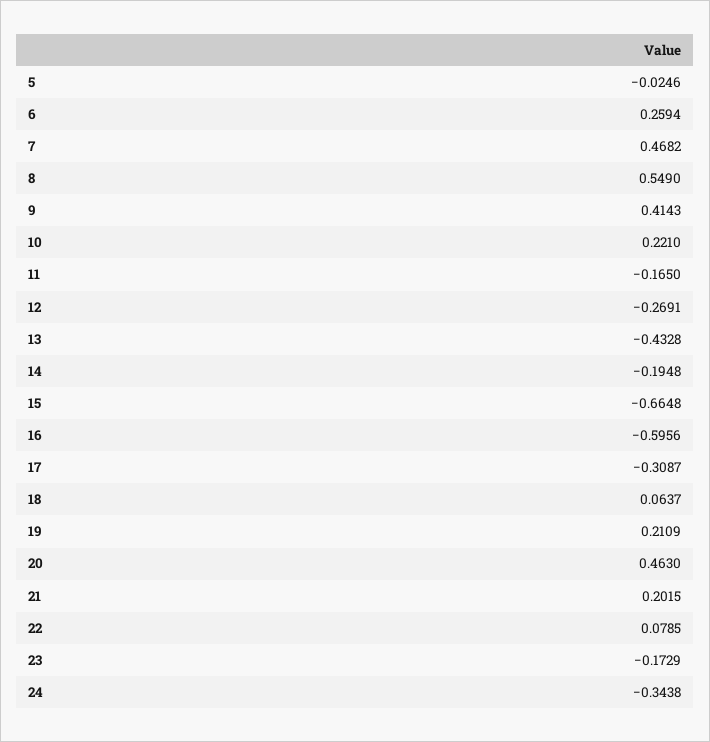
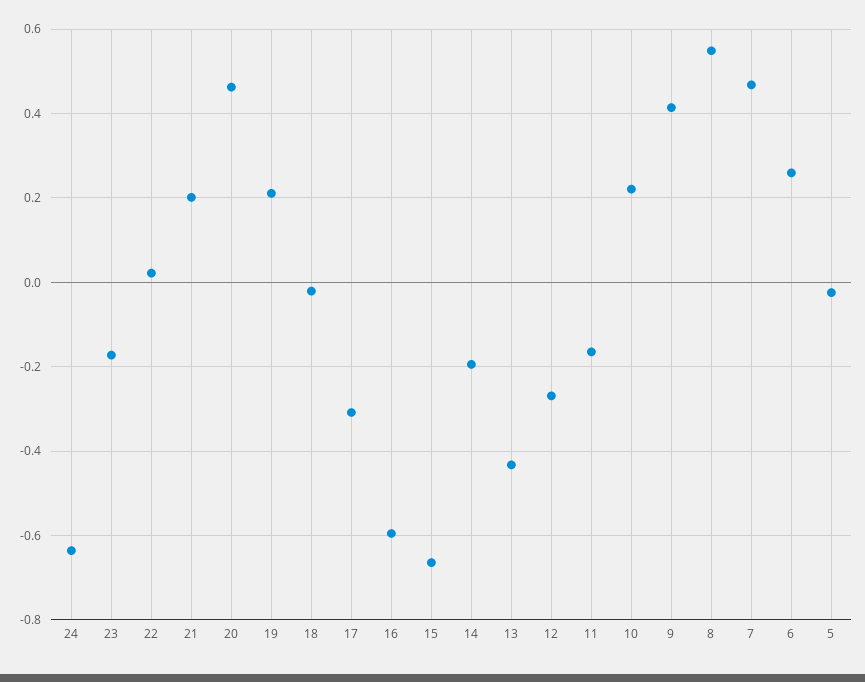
  {
    "5": -0.0246,
    "6": 0.2594,
    "7": 0.4682,
    "8": 0.549,
    "9": 0.4143,
    "10": 0.221,
    "11": -0.165,
    "12": -0.2691,
    "13": -0.4328,
    "14": -0.1948,
    "15": -0.6648,
    "16": -0.5956,
    "17": -0.3087,
-   "18": 0.0637,
+   "18": -0.02,
    "19": 0.2109,
    "20": 0.463,
    "21": 0.2015,
-   "22": 0.0785,
+   "22": 0.02,
    "23": -0.1729,
-   "24": -0.3438
+   "24": -0.64
  }

